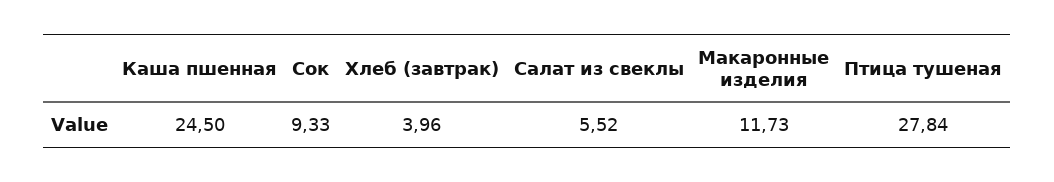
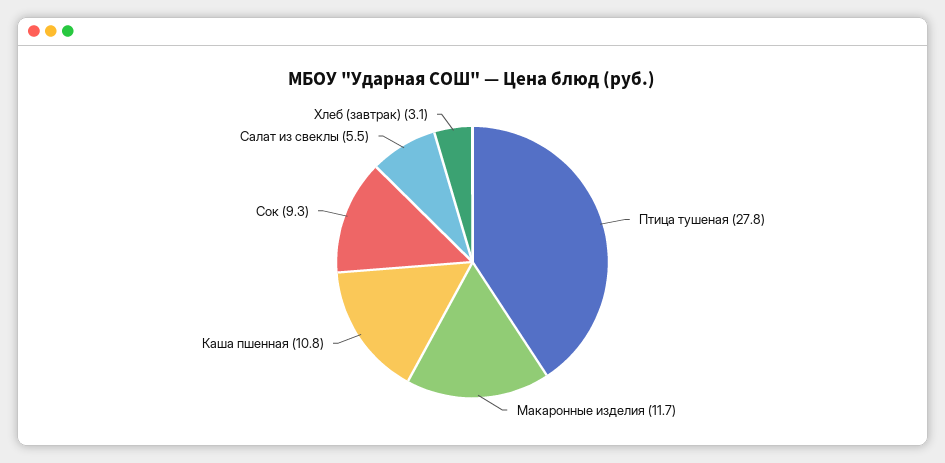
  {
-   "Каша пшенная": 24.5,
+   "Каша пшенная": 10.8,
    "Сок": 9.33,
-   "Хлеб (завтрак)": 3.96,
+   "Хлеб (завтрак)": 3.1,
    "Салат из свеклы": 5.52,
    "Макаронные изделия": 11.73,
    "Птица тушеная": 27.84
  }

